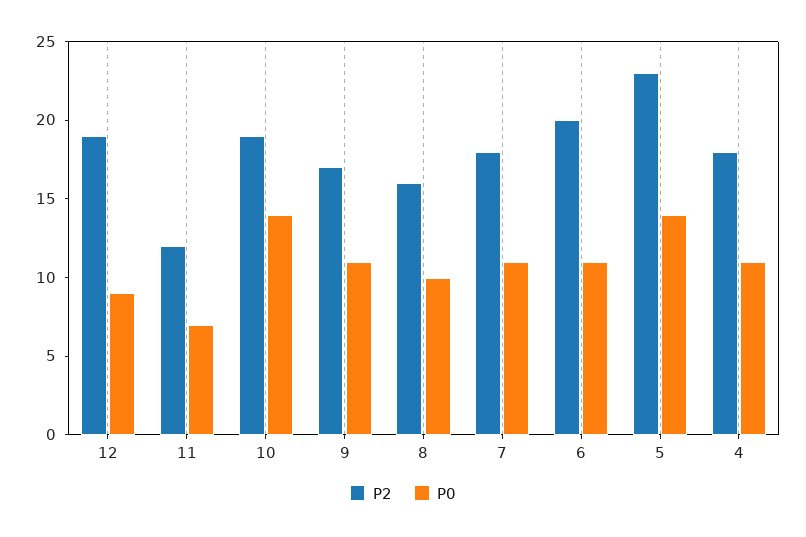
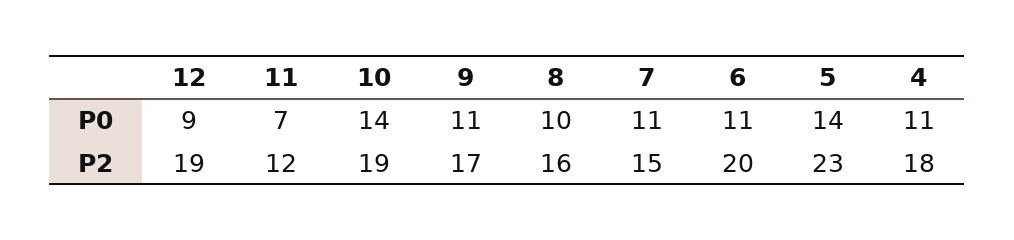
  {
    "P2": {
      "12": 19,
      "11": 12,
      "10": 19,
      "9": 17,
      "8": 16,
-     "7": 18,
+     "7": 15,
      "6": 20,
      "5": 23,
      "4": 18
    },
    "P0": {
      "12": 9,
      "11": 7,
      "10": 14,
      "9": 11,
      "8": 10,
      "7": 11,
      "6": 11,
      "5": 14,
      "4": 11
    }
  }

